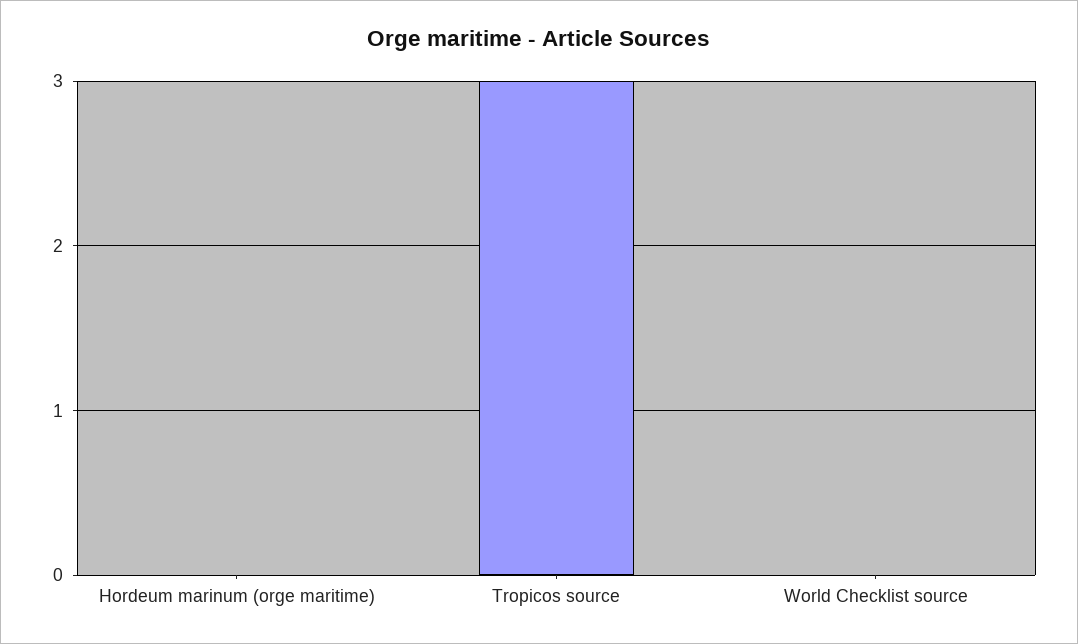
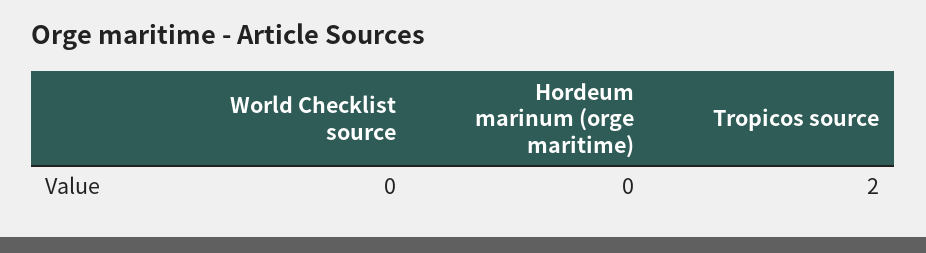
  {
    "Hordeum marinum (orge maritime)": 0,
-   "Tropicos source": 3,
+   "Tropicos source": 2,
    "World Checklist source": 0
  }

